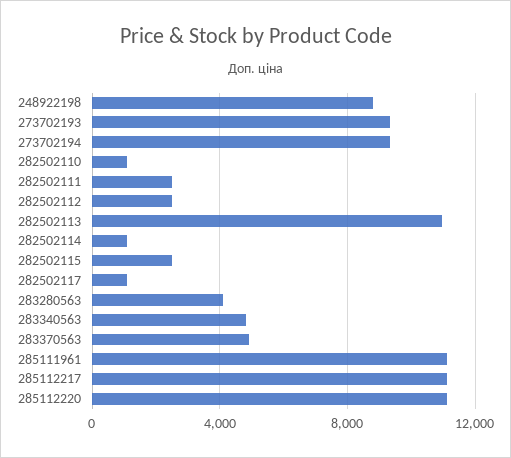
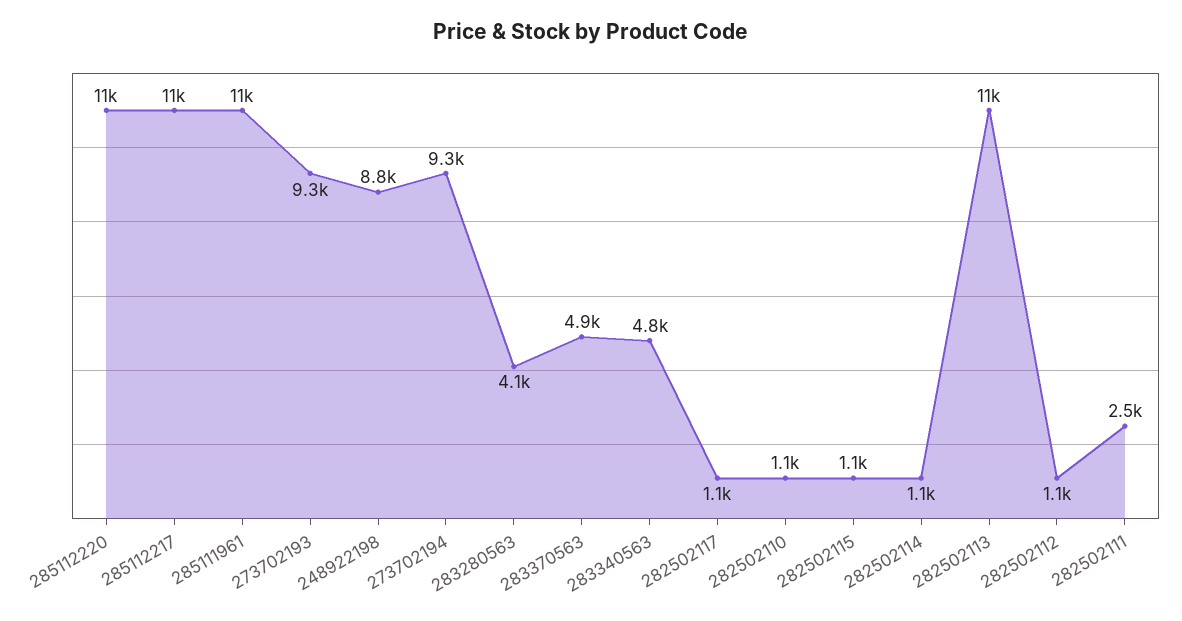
  {
    "248922198": 8800,
    "273702193": 9300,
    "273702194": 9300,
    "282502110": 1100,
    "282502111": 2500,
-   "282502112": 2500,
+   "282502112": 1100,
    "282502113": 11000,
    "282502114": 1100,
-   "282502115": 2500,
+   "282502115": 1100,
    "282502117": 1100,
    "283280563": 4100,
    "283340563": 4800,
    "283370563": 4900,
    "285111961": 11000,
    "285112217": 11000,
    "285112220": 11000
  }

